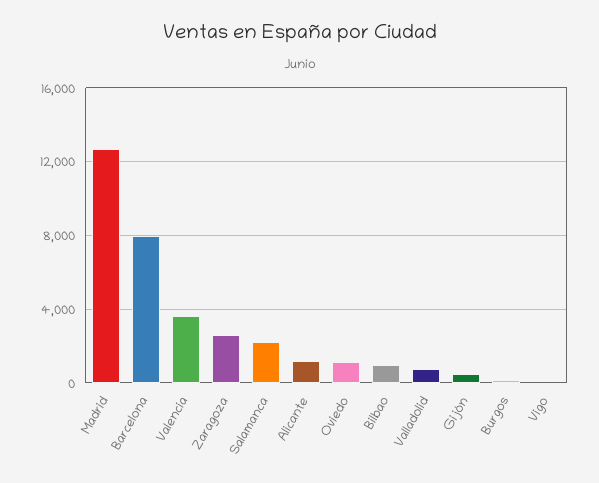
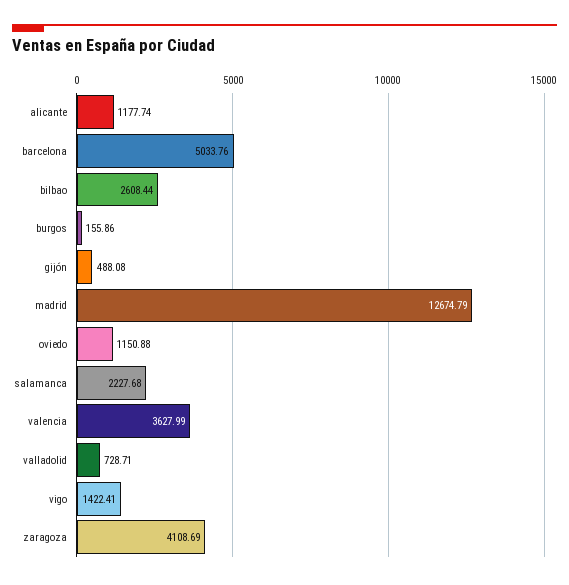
  {
    "Madrid": 12674.79,
-   "Barcelona": 8000,
+   "Barcelona": 5033.76,
    "Valencia": 3627.99,
-   "Zaragoza": 2500,
+   "Zaragoza": 4108.69,
    "Salamanca": 2227.68,
    "Alicante": 1177.74,
    "Oviedo": 1150.88,
-   "Bilbao": 1000,
+   "Bilbao": 2608.44,
    "Valladolid": 728.71,
    "Gijón": 488.08,
    "Burgos": 155.86,
-   "Vigo": 0
+   "Vigo": 1422.41
  }

